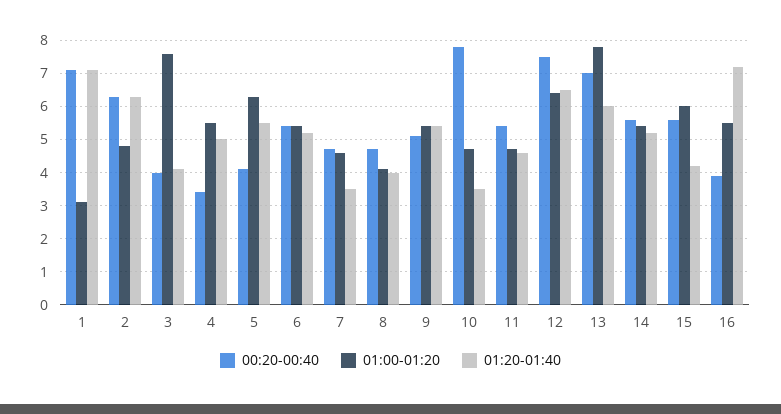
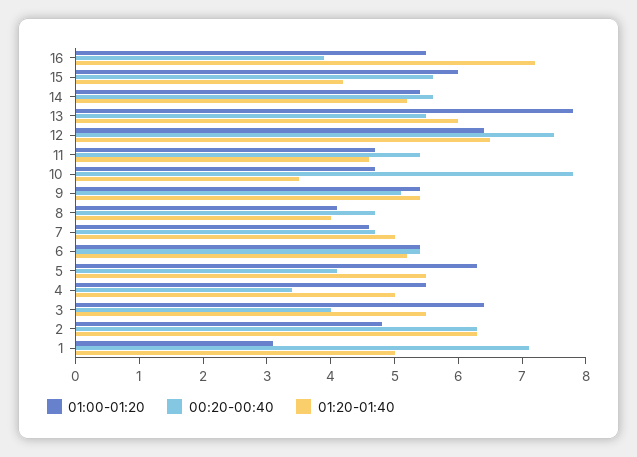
  {
    "00:20-00:40": {
      "1": 7,
      "2": 6.5,
      "3": 4,
      "4": 3.5,
      "5": 4,
      "6": 5.5,
      "7": 4.5,
      "8": 4.5,
      "9": 5,
      "10": 8,
      "11": 5.5,
      "12": 7.5,
-     "13": 7,
+     "13": 5.5,
      "14": 5.5,
      "15": 5.5,
      "16": 4
    },
    "01:00-01:20": {
      "1": 3,
      "2": 5,
-     "3": 7.5,
+     "3": 6.5,
      "4": 5.5,
      "5": 6.5,
      "6": 5.5,
      "7": 4.5,
      "8": 4,
      "9": 5.5,
      "10": 4.5,
      "11": 4.5,
      "12": 6.5,
      "13": 8,
      "14": 5.5,
      "15": 6,
      "16": 5.5
    },
    "01:20-01:40": {
-     "1": 7,
+     "1": 5,
      "2": 6.5,
-     "3": 4,
+     "3": 5.5,
      "4": 5,
      "5": 5.5,
      "6": 5,
-     "7": 3.5,
+     "7": 5,
      "8": 4,
      "9": 5.5,
      "10": 3.5,
      "11": 4.5,
      "12": 6.5,
      "13": 6,
      "14": 5,
      "15": 4,
      "16": 7
    }
  }

